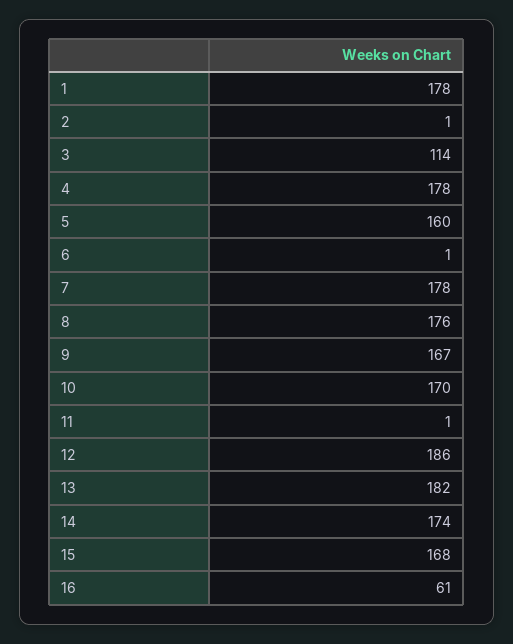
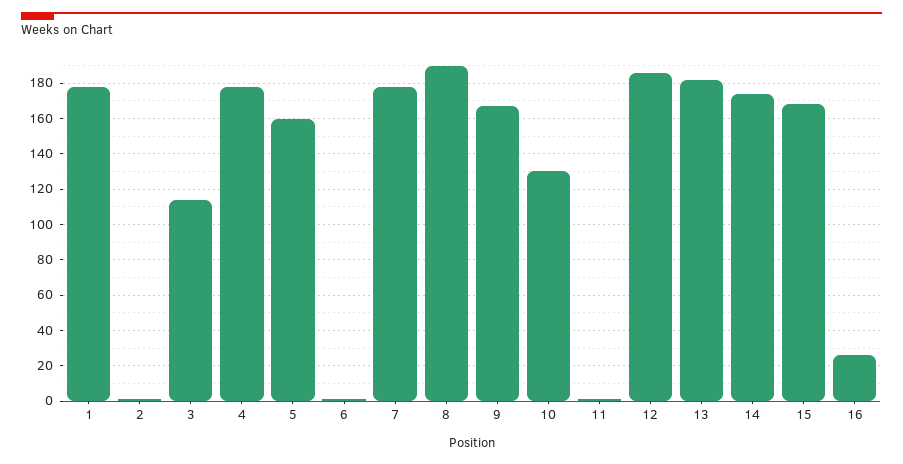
  {
    "1": 178,
    "2": 1,
    "3": 114,
    "4": 178,
    "5": 160,
    "6": 1,
    "7": 178,
-   "8": 176,
+   "8": 190,
    "9": 167,
-   "10": 170,
+   "10": 130,
    "11": 1,
    "12": 186,
    "13": 182,
    "14": 174,
    "15": 168,
-   "16": 61
+   "16": 25
  }

